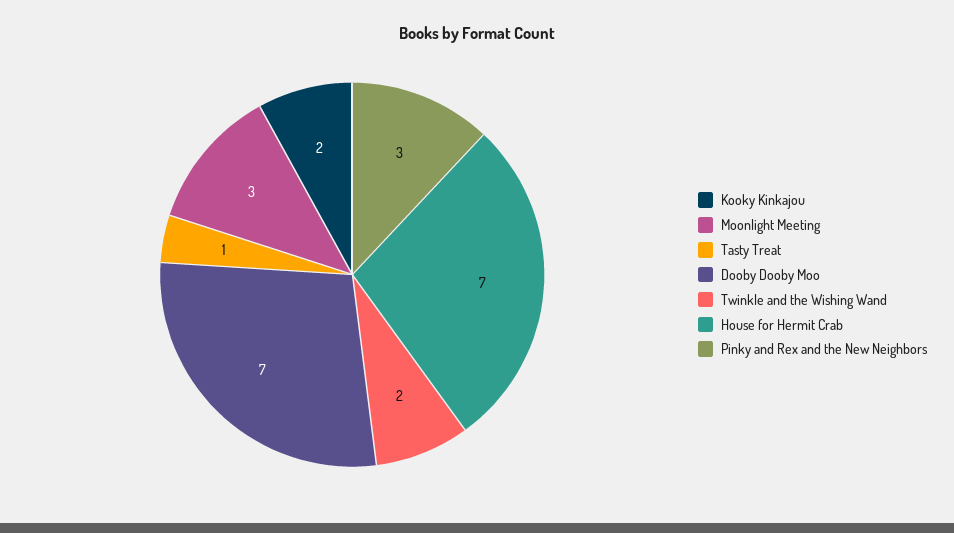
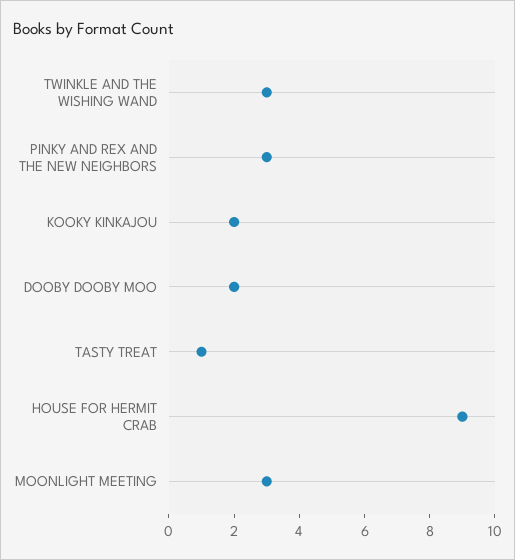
  {
    "Kooky Kinkajou": 2,
    "Moonlight Meeting": 3,
    "Tasty Treat": 1,
-   "Dooby Dooby Moo": 7,
+   "Dooby Dooby Moo": 2,
-   "Twinkle and the Wishing Wand": 2,
+   "Twinkle and the Wishing Wand": 3,
-   "House for Hermit Crab": 7,
+   "House for Hermit Crab": 9,
    "Pinky and Rex and the New Neighbors": 3
  }

